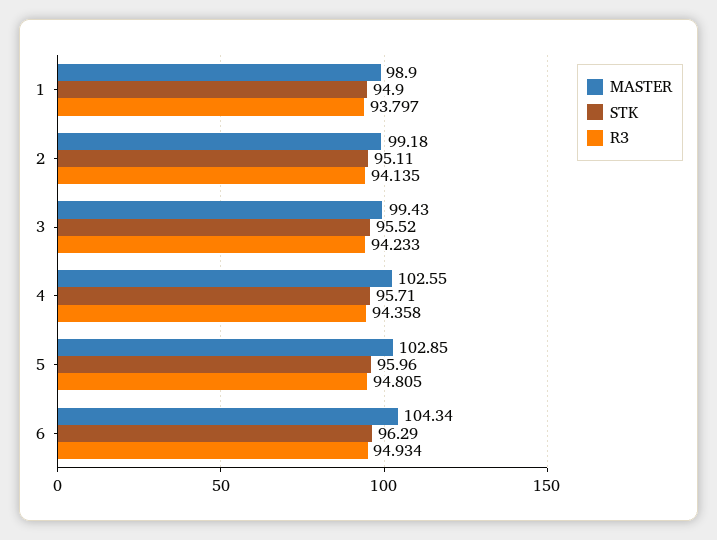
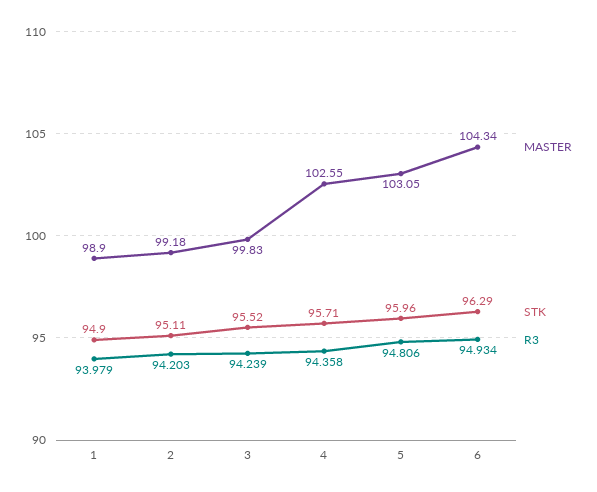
  {
    "MASTER": {
      "1": 98.9,
      "2": 99.18,
-     "3": 99.43,
+     "3": 99.83,
      "4": 102.55,
-     "5": 102.85,
+     "5": 103.05,
      "6": 104.34
    },
    "STK": {
      "1": 94.9,
      "2": 95.11,
      "3": 95.52,
      "4": 95.71,
      "5": 95.96,
      "6": 96.29
    },
    "R3": {
-     "1": 93.797,
+     "1": 93.979,
-     "2": 94.135,
+     "2": 94.203,
-     "3": 94.233,
+     "3": 94.239,
      "4": 94.358,
-     "5": 94.805,
+     "5": 94.806,
      "6": 94.934
    }
  }

